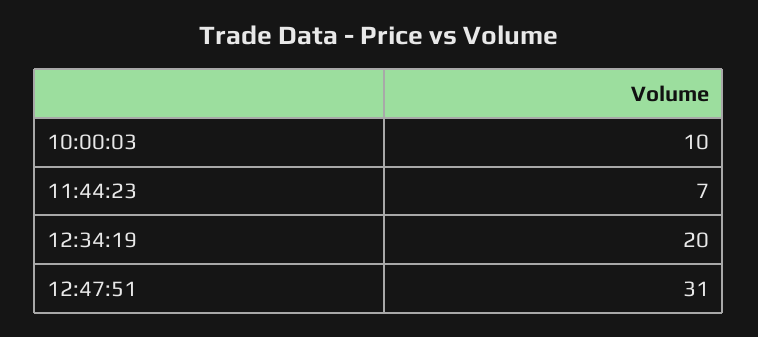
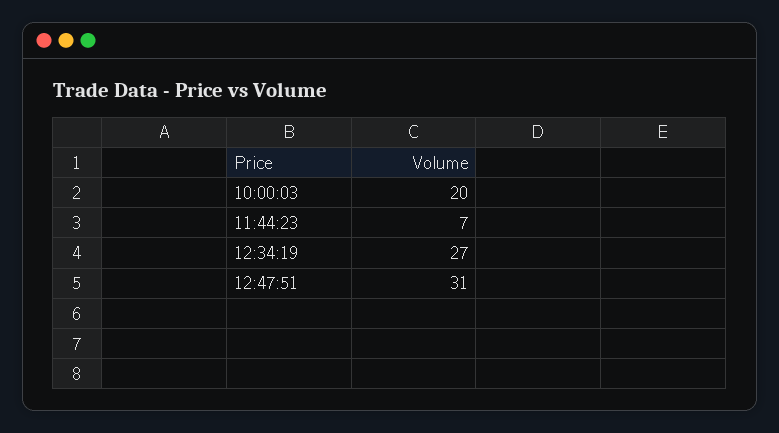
  {
-   "10:00:03": 10,
+   "10:00:03": 20,
    "11:44:23": 7,
-   "12:34:19": 20,
+   "12:34:19": 27,
    "12:47:51": 31
  }

